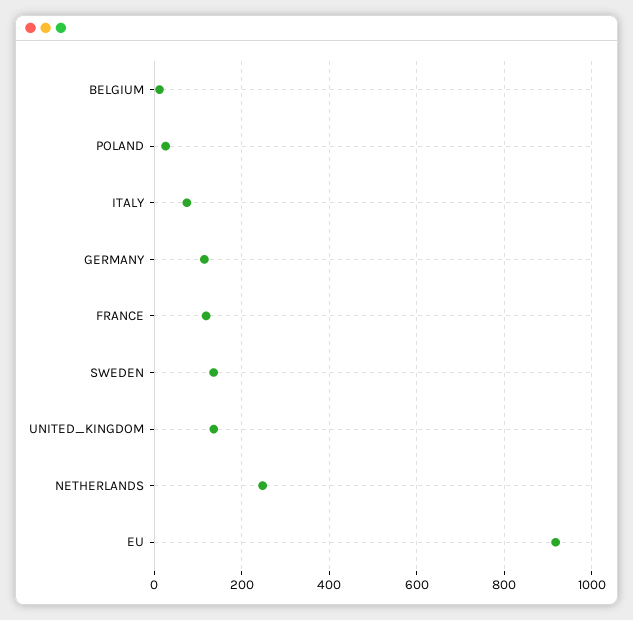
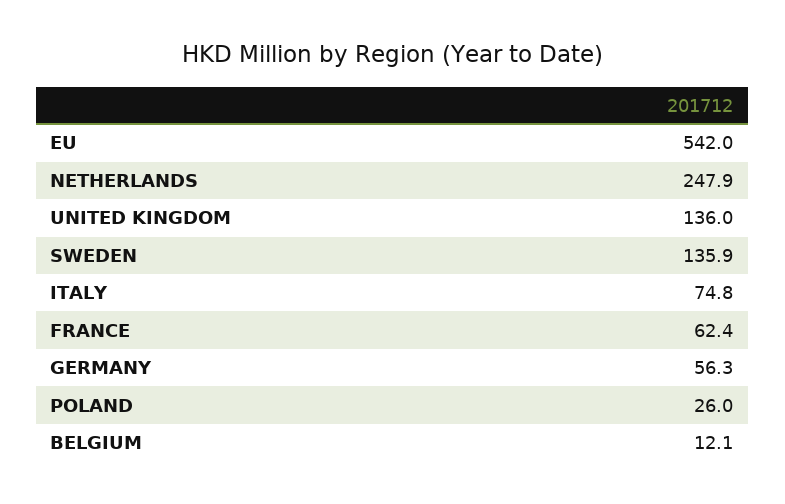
  {
    "BELGIUM": 12.1,
    "POLAND": 26,
    "ITALY": 74.8,
-   "GERMANY": 120,
+   "GERMANY": 56.3,
-   "FRANCE": 120,
+   "FRANCE": 62.4,
    "SWEDEN": 135.9,
    "UNITED_KINGDOM": 136,
    "NETHERLANDS": 247.9,
-   "EU": 920
+   "EU": 542
  }

